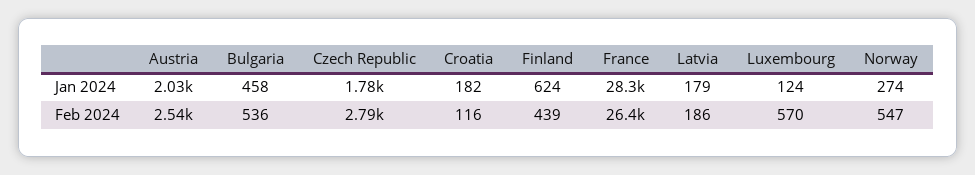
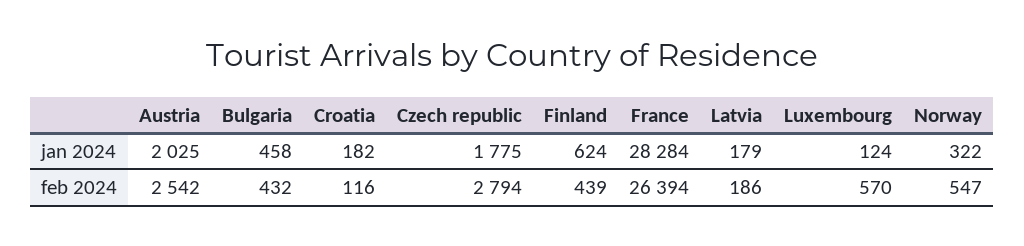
  {
    "Austria": {
      "Jan 2024": 2025,
      "Feb 2024": 2542
    },
    "Bulgaria": {
      "Jan 2024": 458,
-     "Feb 2024": 536
+     "Feb 2024": 432
    },
    "Czech Republic": {
      "Jan 2024": 1775,
      "Feb 2024": 2794
    },
    "Croatia": {
      "Jan 2024": 182,
      "Feb 2024": 116
    },
    "Finland": {
      "Jan 2024": 624,
      "Feb 2024": 439
    },
    "France": {
      "Jan 2024": 28284,
      "Feb 2024": 26394
    },
    "Latvia": {
      "Jan 2024": 179,
      "Feb 2024": 186
    },
    "Luxembourg": {
      "Jan 2024": 124,
      "Feb 2024": 570
    },
    "Norway": {
-     "Jan 2024": 274,
+     "Jan 2024": 322,
      "Feb 2024": 547
    }
  }

